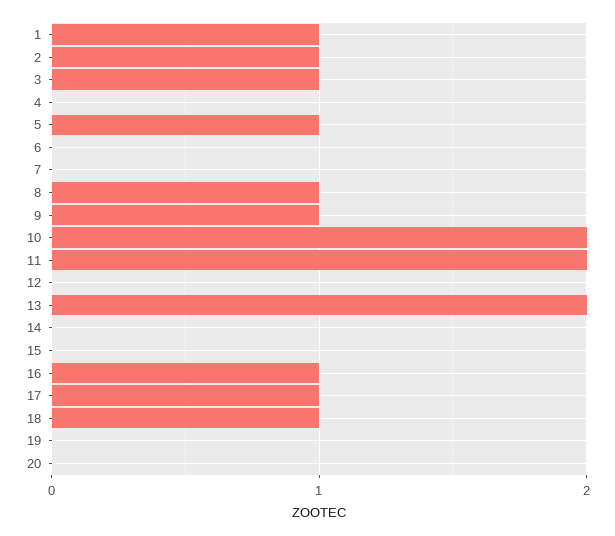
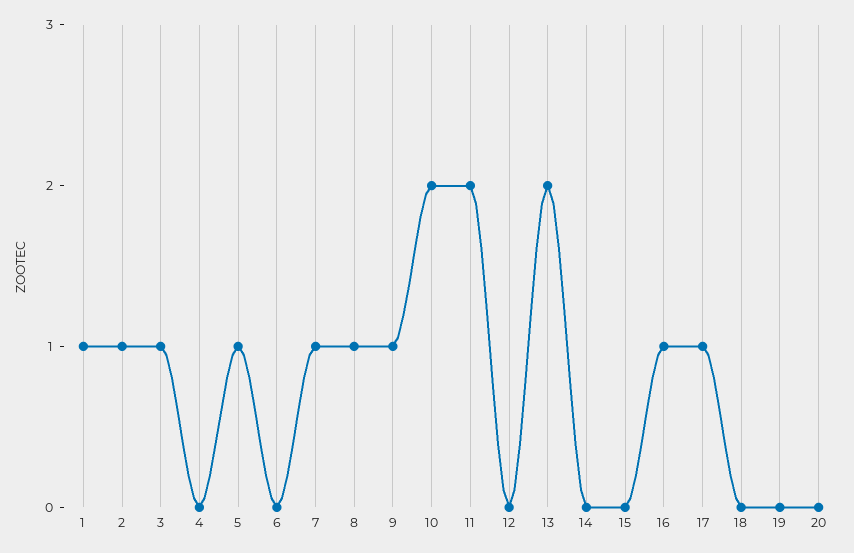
  {
    "1": 1,
    "2": 1,
    "3": 1,
    "4": 0,
    "5": 1,
    "6": 0,
-   "7": 0,
+   "7": 1,
    "8": 1,
    "9": 1,
    "10": 2,
    "11": 2,
    "12": 0,
    "13": 2,
    "14": 0,
    "15": 0,
    "16": 1,
    "17": 1,
-   "18": 1,
+   "18": 0,
    "19": 0,
    "20": 0
  }

